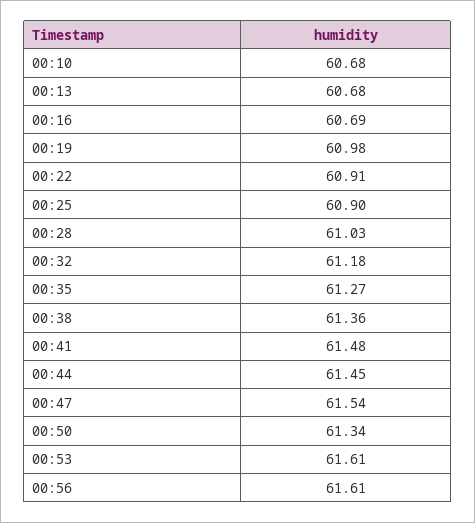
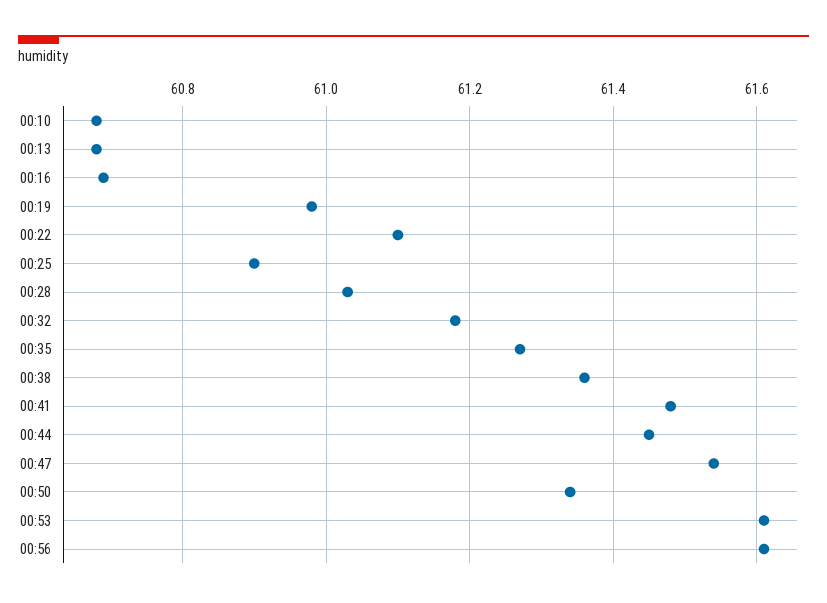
  {
    "00:10": 60.68,
    "00:13": 60.68,
    "00:16": 60.69,
    "00:19": 60.98,
-   "00:22": 60.91,
+   "00:22": 61.1,
    "00:25": 60.9,
    "00:28": 61.03,
    "00:32": 61.18,
    "00:35": 61.27,
    "00:38": 61.36,
    "00:41": 61.48,
    "00:44": 61.45,
    "00:47": 61.54,
    "00:50": 61.34,
    "00:53": 61.61,
    "00:56": 61.61
  }

